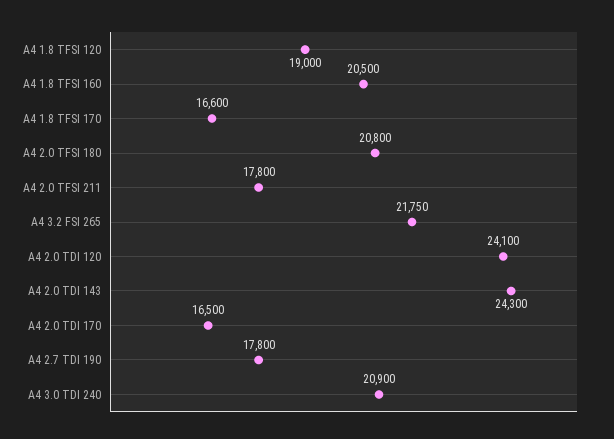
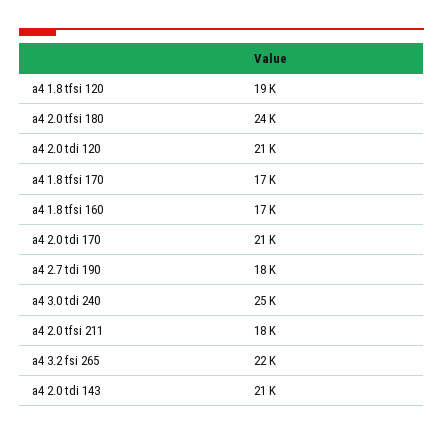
  {
    "A4 1.8 TFSI 120": 19000,
-   "A4 1.8 TFSI 160": 20500,
+   "A4 1.8 TFSI 160": 17000,
    "A4 1.8 TFSI 170": 16600,
-   "A4 2.0 TFSI 180": 20800,
+   "A4 2.0 TFSI 180": 24000,
    "A4 2.0 TFSI 211": 17800,
    "A4 3.2 FSI 265": 21750,
-   "A4 2.0 TDI 120": 24100,
+   "A4 2.0 TDI 120": 21000,
-   "A4 2.0 TDI 143": 24300,
+   "A4 2.0 TDI 143": 21000,
-   "A4 2.0 TDI 170": 16500,
+   "A4 2.0 TDI 170": 21000,
    "A4 2.7 TDI 190": 17800,
-   "A4 3.0 TDI 240": 20900
+   "A4 3.0 TDI 240": 25000
  }

